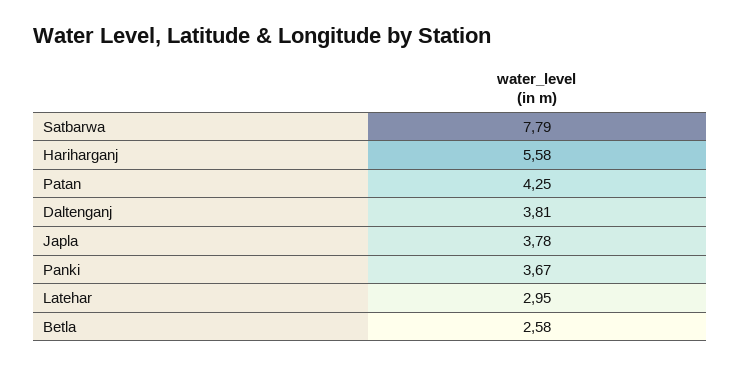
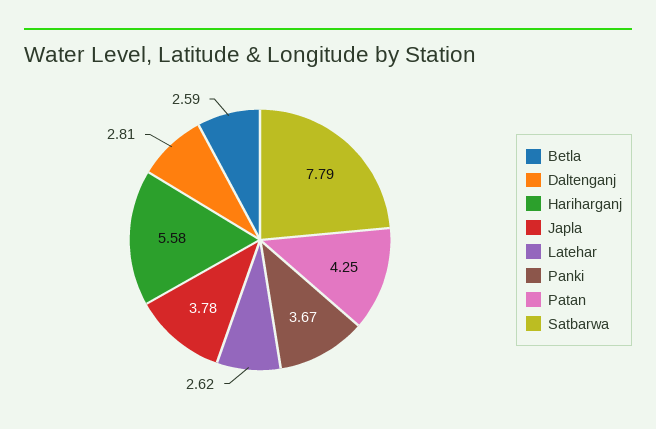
  {
    "Satbarwa": 7.79,
    "Hariharganj": 5.58,
    "Patan": 4.25,
-   "Daltenganj": 3.81,
+   "Daltenganj": 2.81,
    "Japla": 3.78,
    "Panki": 3.67,
-   "Latehar": 2.95,
+   "Latehar": 2.62,
-   "Betla": 2.58
+   "Betla": 2.59
  }

